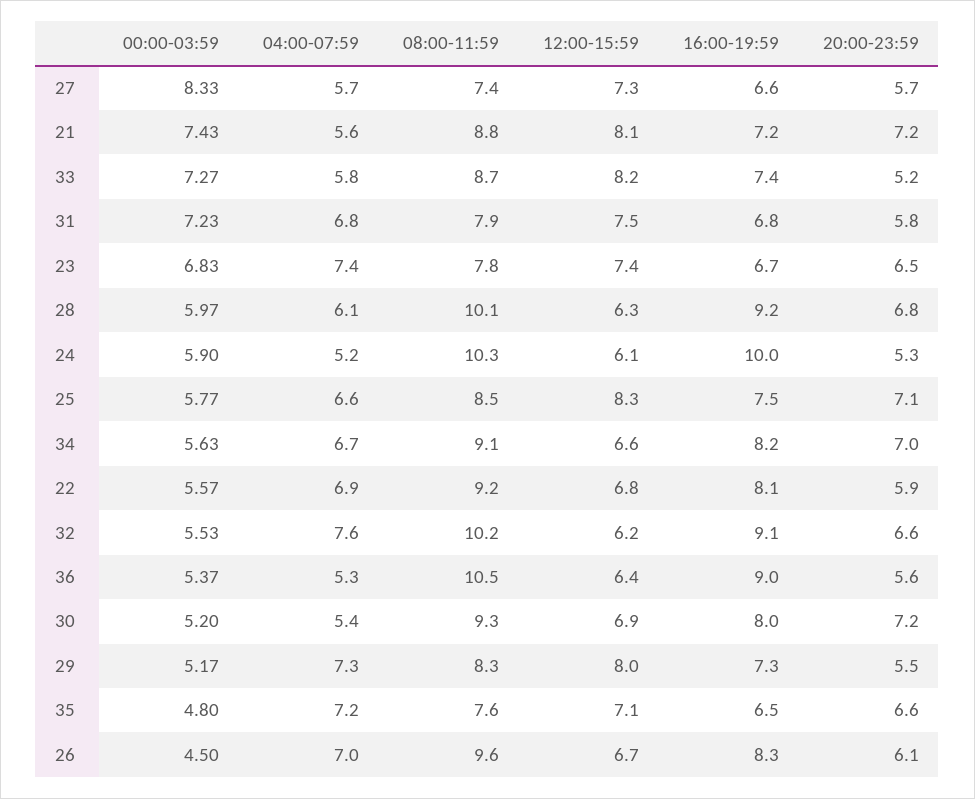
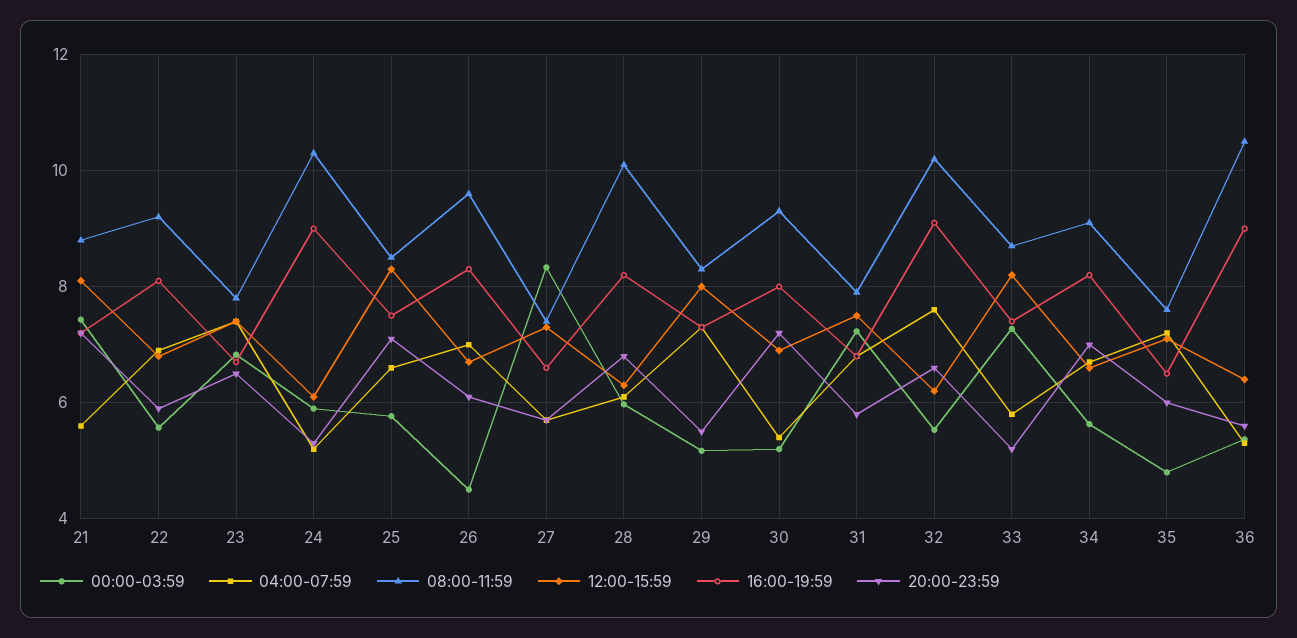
  {
    "00:00-03:59": {
      "27": 8.33,
      "21": 7.43,
      "33": 7.27,
      "31": 7.23,
      "23": 6.83,
      "28": 5.97,
      "24": 5.9,
      "25": 5.77,
      "34": 5.63,
      "22": 5.57,
      "32": 5.53,
      "36": 5.37,
      "30": 5.2,
      "29": 5.17,
      "35": 4.8,
      "26": 4.5
    },
    "04:00-07:59": {
      "27": 5.7,
      "21": 5.6,
      "33": 5.8,
      "31": 6.8,
      "23": 7.4,
      "28": 6.1,
      "24": 5.2,
      "25": 6.6,
      "34": 6.7,
      "22": 6.9,
      "32": 7.6,
      "36": 5.3,
      "30": 5.4,
      "29": 7.3,
      "35": 7.2,
      "26": 7
    },
    "08:00-11:59": {
      "27": 7.4,
      "21": 8.8,
      "33": 8.7,
      "31": 7.9,
      "23": 7.8,
      "28": 10.1,
      "24": 10.3,
      "25": 8.5,
      "34": 9.1,
      "22": 9.2,
      "32": 10.2,
      "36": 10.5,
      "30": 9.3,
      "29": 8.3,
      "35": 7.6,
      "26": 9.6
    },
    "12:00-15:59": {
      "27": 7.3,
      "21": 8.1,
      "33": 8.2,
      "31": 7.5,
      "23": 7.4,
      "28": 6.3,
      "24": 6.1,
      "25": 8.3,
      "34": 6.6,
      "22": 6.8,
      "32": 6.2,
      "36": 6.4,
      "30": 6.9,
      "29": 8,
      "35": 7.1,
      "26": 6.7
    },
    "16:00-19:59": {
      "27": 6.6,
      "21": 7.2,
      "33": 7.4,
      "31": 6.8,
      "23": 6.7,
-     "28": 9.2,
+     "28": 8.2,
-     "24": 10,
+     "24": 9,
      "25": 7.5,
      "34": 8.2,
      "22": 8.1,
      "32": 9.1,
      "36": 9,
      "30": 8,
      "29": 7.3,
      "35": 6.5,
      "26": 8.3
    },
    "20:00-23:59": {
      "27": 5.7,
      "21": 7.2,
      "33": 5.2,
      "31": 5.8,
      "23": 6.5,
      "28": 6.8,
      "24": 5.3,
      "25": 7.1,
      "34": 7,
      "22": 5.9,
      "32": 6.6,
      "36": 5.6,
      "30": 7.2,
      "29": 5.5,
-     "35": 6.6,
+     "35": 6,
      "26": 6.1
    }
  }

